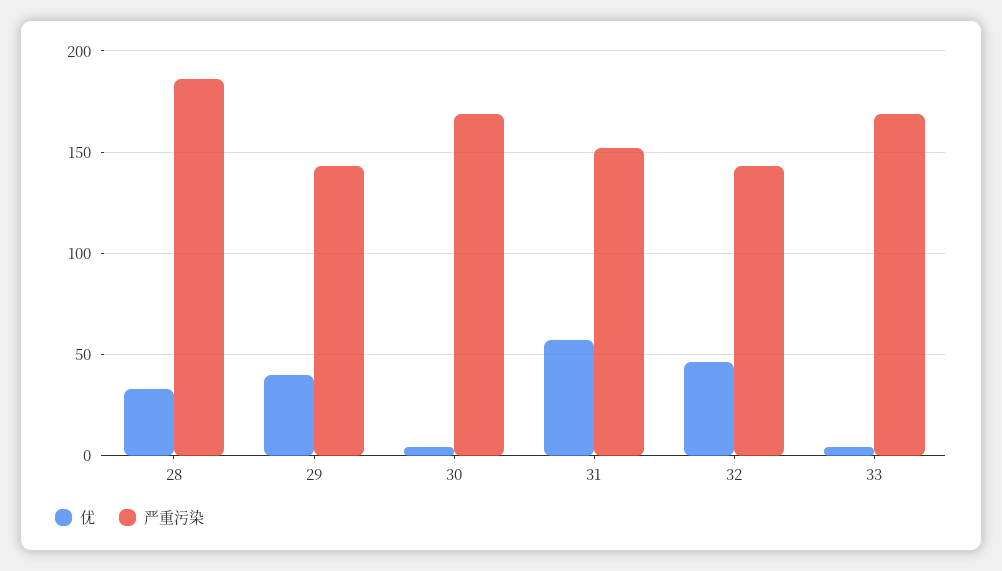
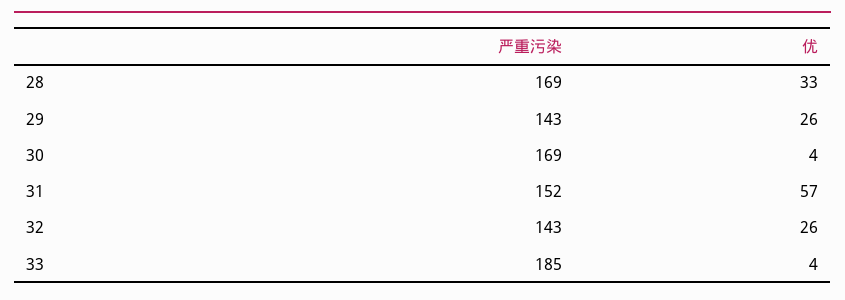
  {
    "优": {
      "28": 33,
-     "29": 40,
+     "29": 26,
      "30": 4,
      "31": 57,
-     "32": 45,
+     "32": 26,
      "33": 4
    },
    "严重污染": {
-     "28": 185,
+     "28": 169,
      "29": 143,
      "30": 169,
      "31": 152,
      "32": 143,
-     "33": 170
+     "33": 185
    }
  }

